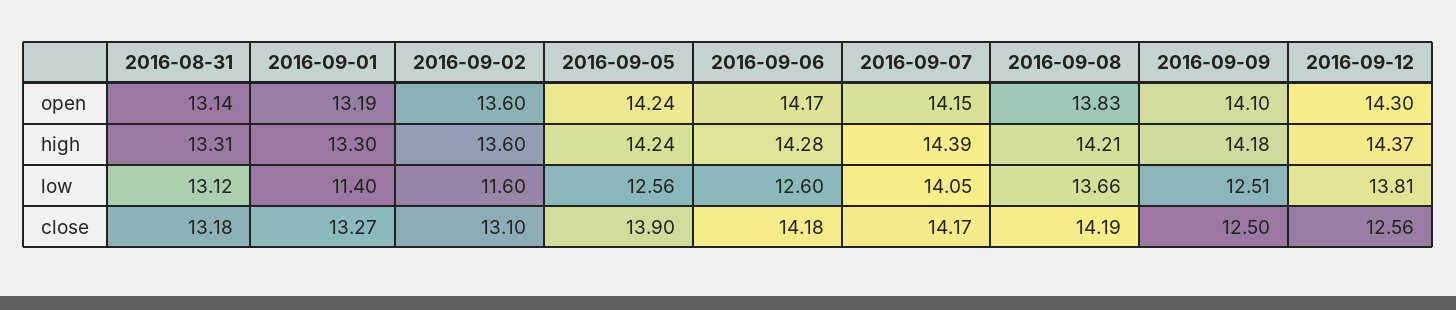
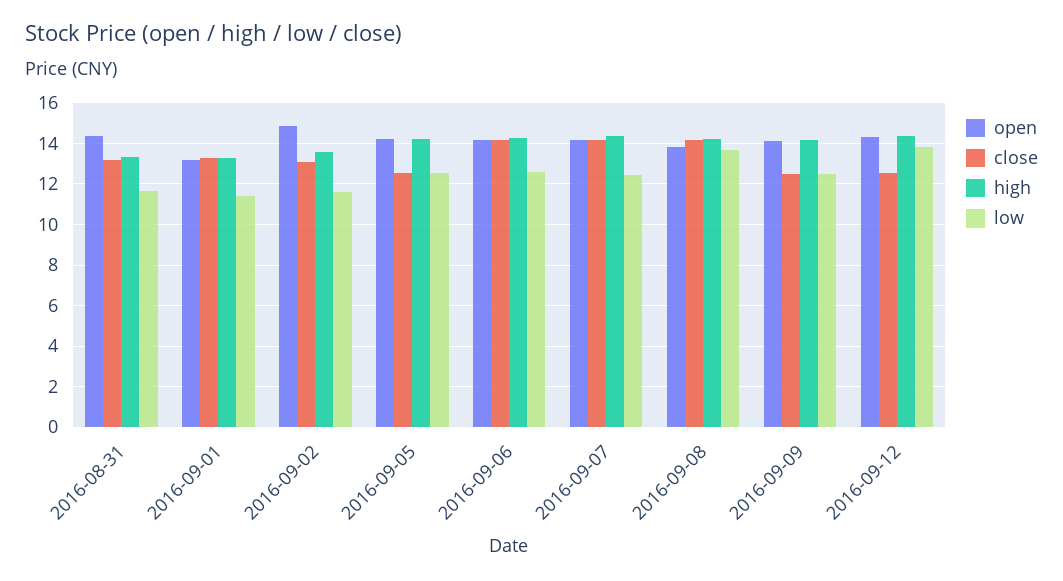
  {
    "open": {
-     "2016-08-31": 13.14,
+     "2016-08-31": 14.5,
      "2016-09-01": 13.19,
-     "2016-09-02": 13.6,
+     "2016-09-02": 15,
      "2016-09-05": 14.24,
      "2016-09-06": 14.17,
      "2016-09-07": 14.15,
      "2016-09-08": 13.83,
      "2016-09-09": 14.1,
      "2016-09-12": 14.3
    },
    "high": {
      "2016-08-31": 13.31,
      "2016-09-01": 13.3,
      "2016-09-02": 13.6,
      "2016-09-05": 14.24,
      "2016-09-06": 14.28,
      "2016-09-07": 14.39,
      "2016-09-08": 14.21,
      "2016-09-09": 14.18,
      "2016-09-12": 14.37
    },
    "low": {
-     "2016-08-31": 13.12,
+     "2016-08-31": 11.5,
      "2016-09-01": 11.4,
      "2016-09-02": 11.6,
      "2016-09-05": 12.56,
      "2016-09-06": 12.6,
-     "2016-09-07": 14.05,
+     "2016-09-07": 12.5,
      "2016-09-08": 13.66,
      "2016-09-09": 12.51,
      "2016-09-12": 13.81
    },
    "close": {
      "2016-08-31": 13.18,
      "2016-09-01": 13.27,
      "2016-09-02": 13.1,
-     "2016-09-05": 13.9,
+     "2016-09-05": 12.5,
      "2016-09-06": 14.18,
      "2016-09-07": 14.17,
      "2016-09-08": 14.19,
      "2016-09-09": 12.5,
      "2016-09-12": 12.56
    }
  }

